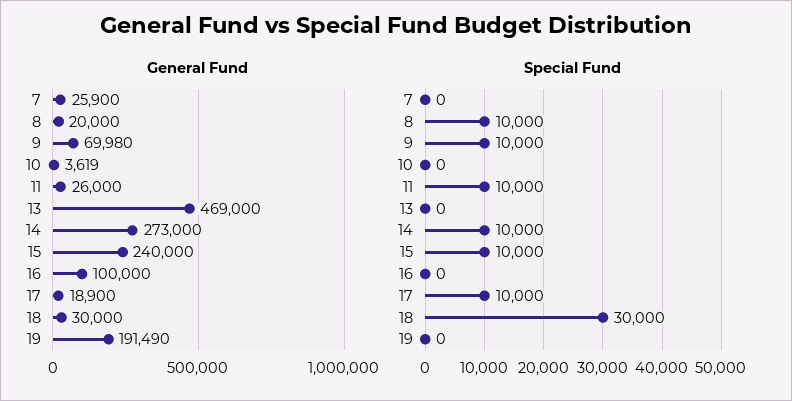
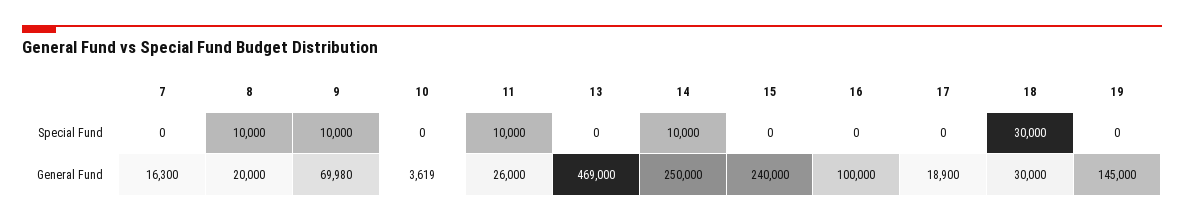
  {
    "General Fund": {
-     "7": 25900,
+     "7": 16300,
      "8": 20000,
      "9": 69980,
      "10": 3619,
      "11": 26000,
      "13": 469000,
-     "14": 273000,
+     "14": 250000,
      "15": 240000,
      "16": 100000,
      "17": 18900,
      "18": 30000,
-     "19": 191490
+     "19": 145000
    },
    "Special Fund": {
      "7": 0,
      "8": 10000,
      "9": 10000,
      "10": 0,
      "11": 10000,
      "13": 0,
      "14": 10000,
-     "15": 10000,
+     "15": 0,
      "16": 0,
-     "17": 10000,
+     "17": 0,
      "18": 30000,
      "19": 0
    }
  }

